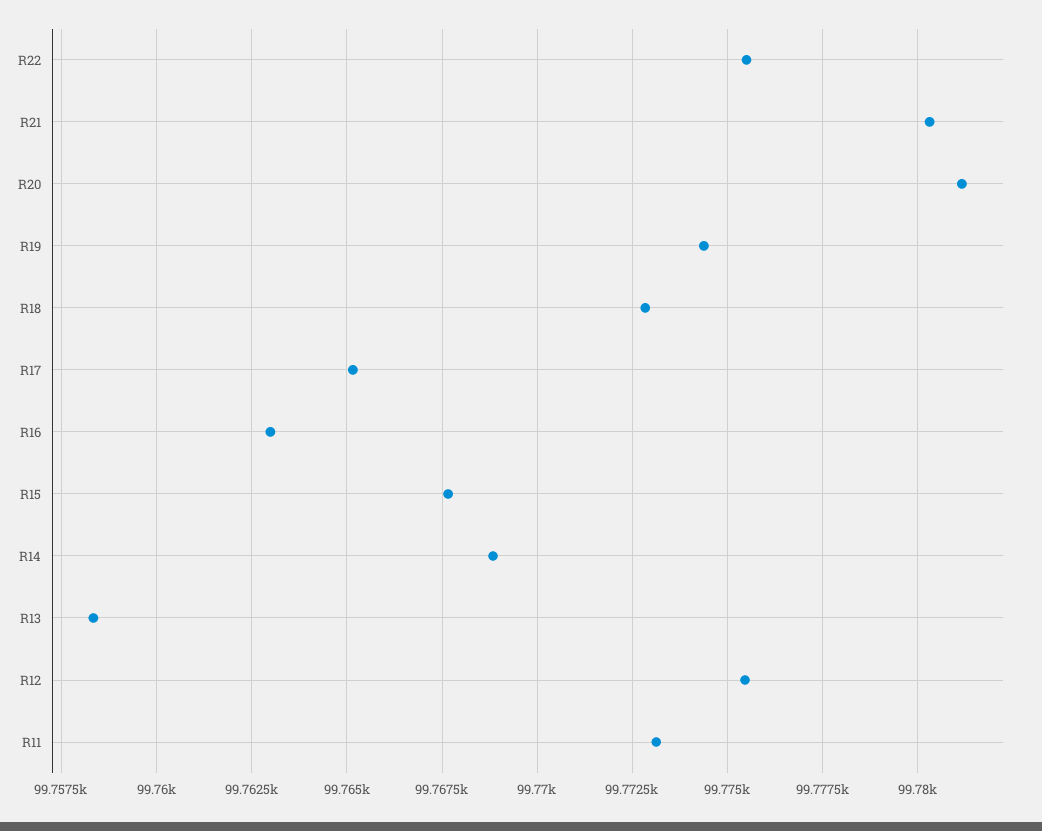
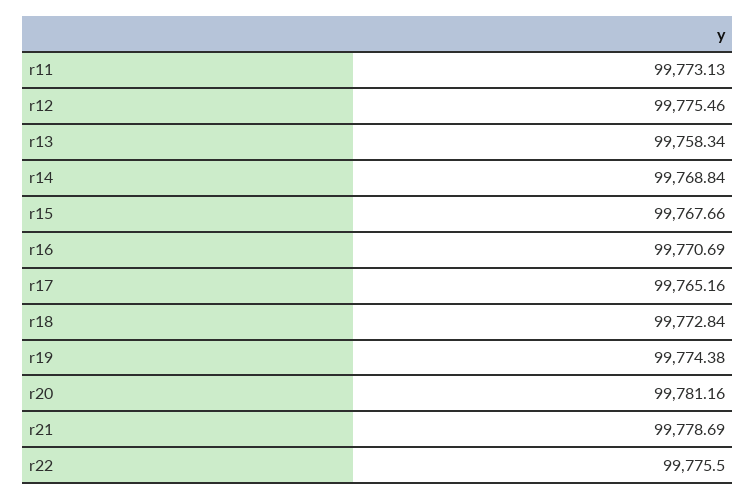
  {
    "R22": 99775.5,
-   "R21": 99780.25,
+   "R21": 99778.69,
    "R20": 99781.16,
    "R19": 99774.38,
    "R18": 99772.84,
    "R17": 99765.16,
-   "R16": 99763,
+   "R16": 99770.69,
    "R15": 99767.66,
    "R14": 99768.84,
    "R13": 99758.34,
    "R12": 99775.46,
    "R11": 99773.13
  }

